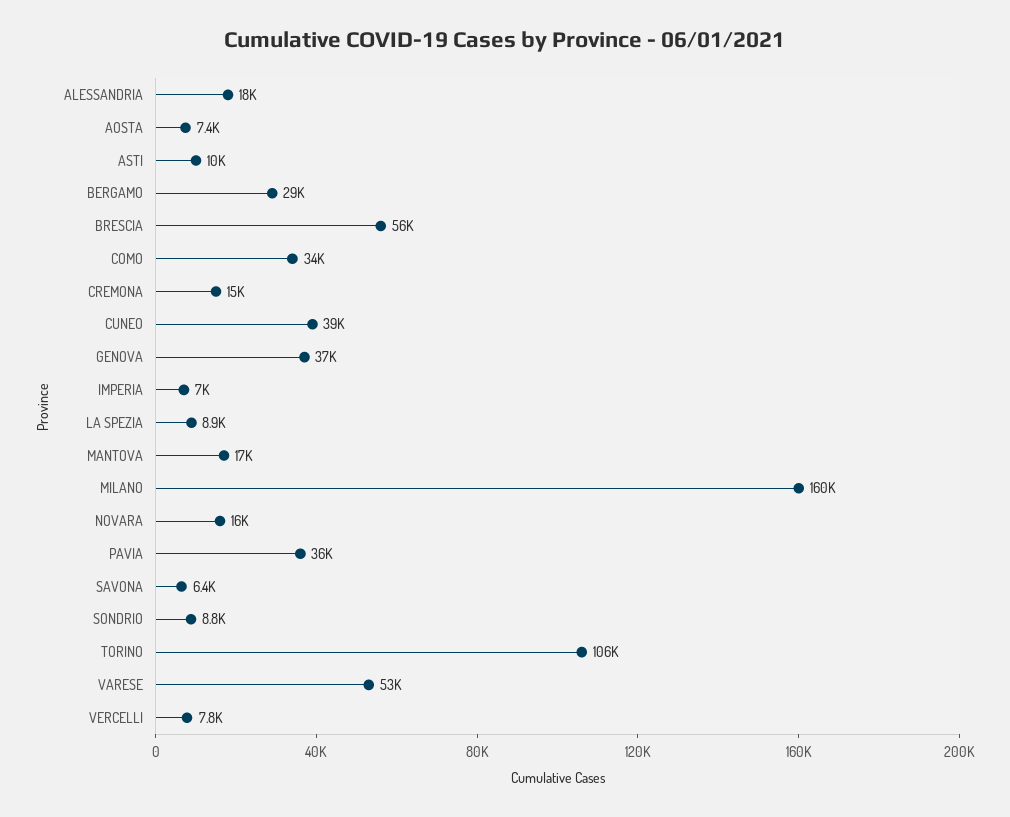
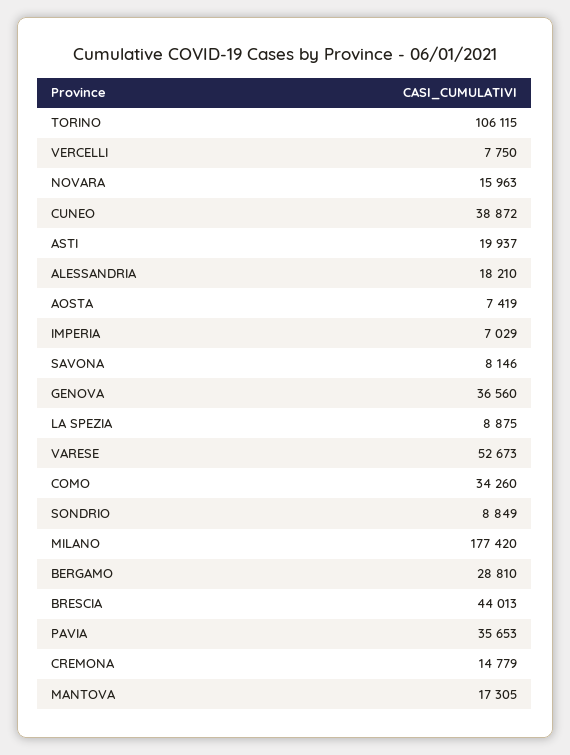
  {
    "ALESSANDRIA": 18210,
    "AOSTA": 7419,
-   "ASTI": 10000,
+   "ASTI": 19937,
    "BERGAMO": 28810,
-   "BRESCIA": 56000,
+   "BRESCIA": 44013,
    "COMO": 34260,
    "CREMONA": 14779,
    "CUNEO": 38872,
    "GENOVA": 36560,
    "IMPERIA": 7029,
    "LA SPEZIA": 8875,
    "MANTOVA": 17305,
-   "MILANO": 160000,
+   "MILANO": 177420,
    "NOVARA": 15963,
    "PAVIA": 35653,
-   "SAVONA": 6400,
+   "SAVONA": 8146,
    "SONDRIO": 8849,
    "TORINO": 106115,
    "VARESE": 52673,
    "VERCELLI": 7750
  }

